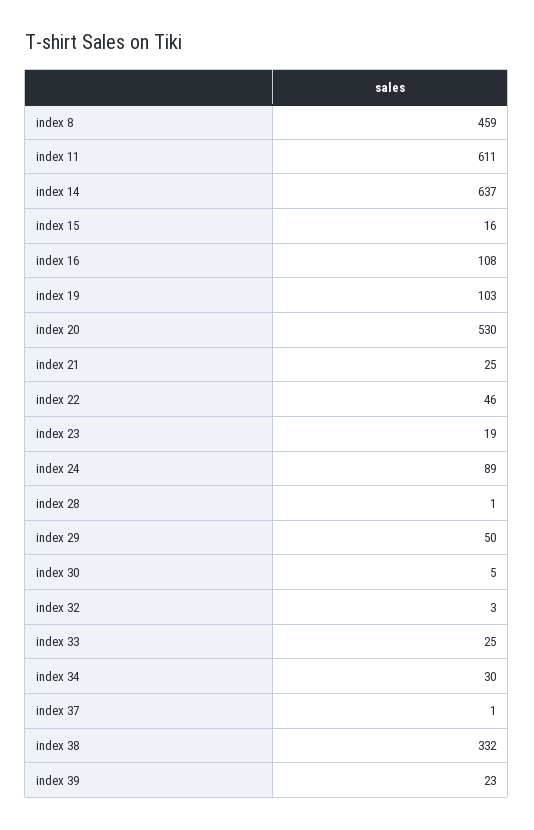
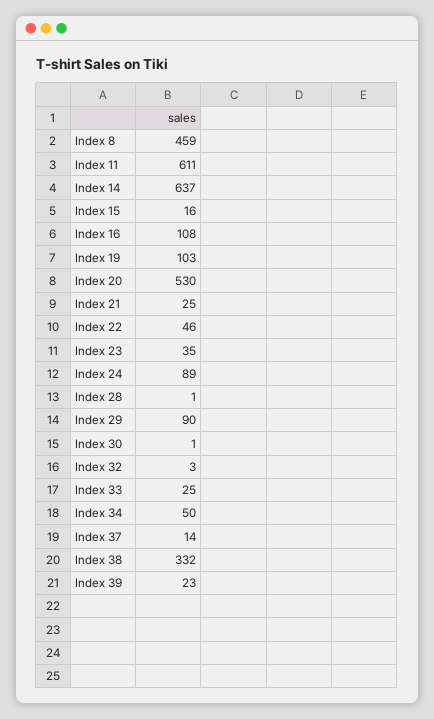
  {
    "index 8": 459,
    "index 11": 611,
    "index 14": 637,
    "index 15": 16,
    "index 16": 108,
    "index 19": 103,
    "index 20": 530,
    "index 21": 25,
    "index 22": 46,
-   "index 23": 19,
+   "index 23": 35,
    "index 24": 89,
    "index 28": 1,
-   "index 29": 50,
+   "index 29": 90,
-   "index 30": 5,
+   "index 30": 1,
    "index 32": 3,
    "index 33": 25,
-   "index 34": 30,
+   "index 34": 50,
-   "index 37": 1,
+   "index 37": 14,
    "index 38": 332,
    "index 39": 23
  }

